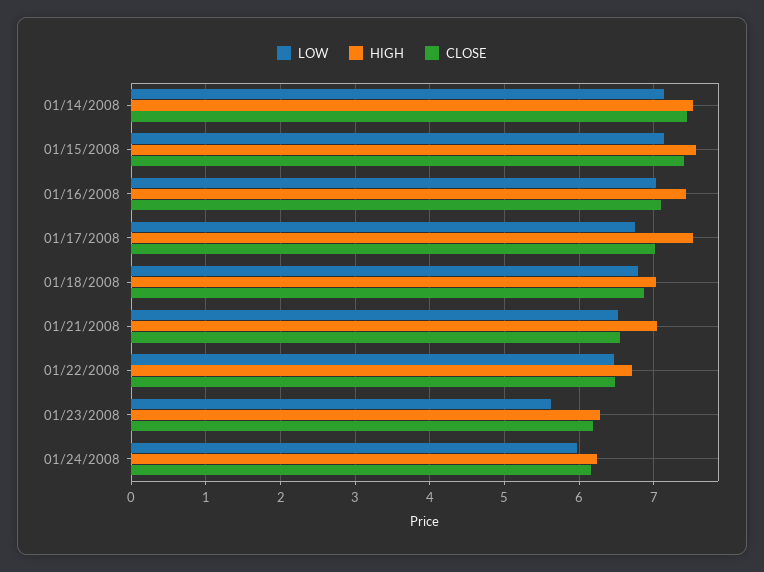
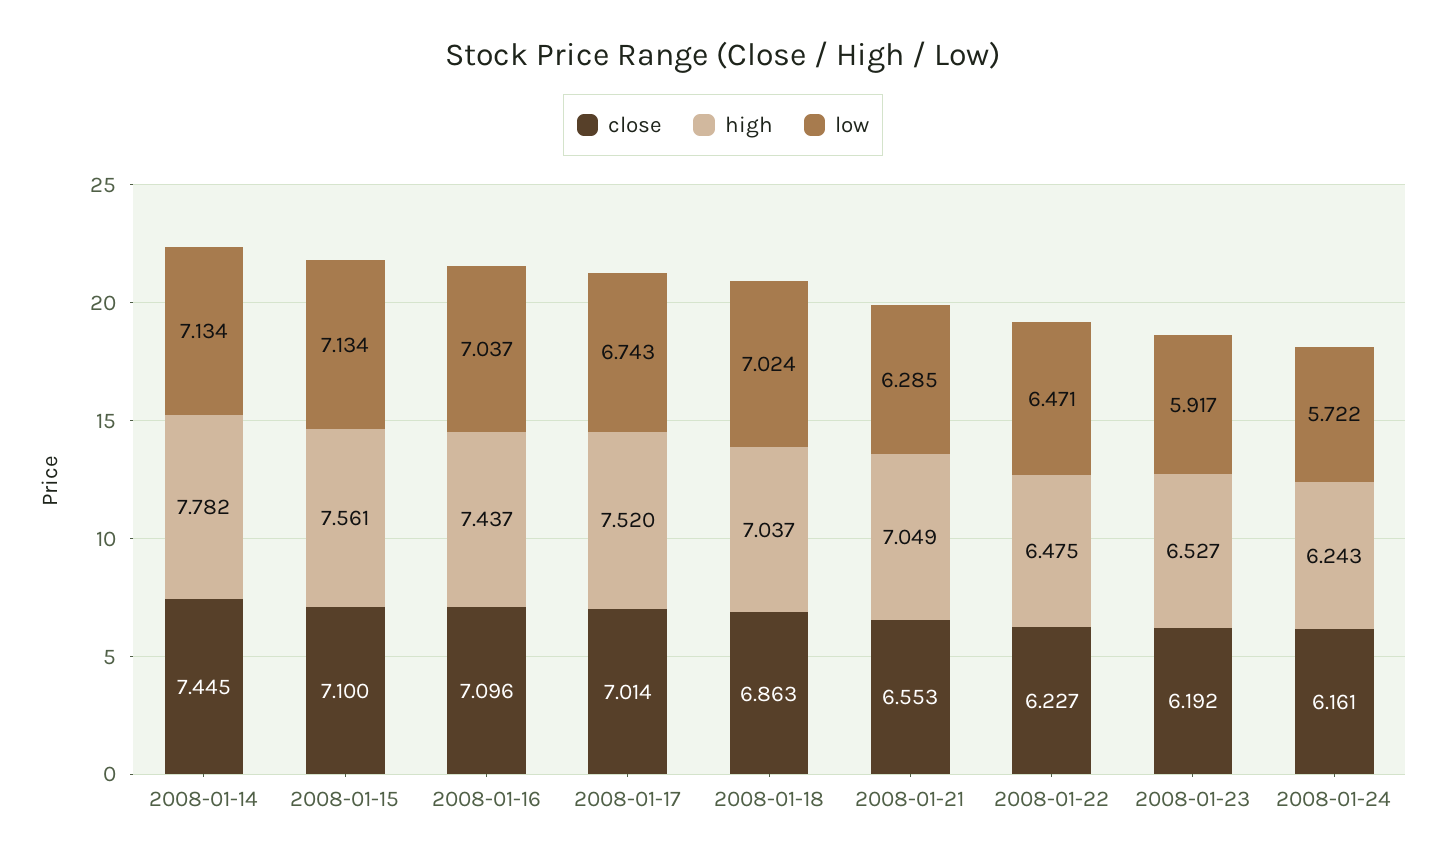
  {
    "LOW": {
      "01/14/2008": 7.134,
      "01/15/2008": 7.134,
      "01/16/2008": 7.037,
      "01/17/2008": 6.743,
-     "01/18/2008": 6.8,
+     "01/18/2008": 7.024,
-     "01/21/2008": 6.5,
+     "01/21/2008": 6.285,
      "01/22/2008": 6.471,
-     "01/23/2008": 5.6,
+     "01/23/2008": 5.917,
-     "01/24/2008": 6
+     "01/24/2008": 5.722
    },
    "HIGH": {
-     "01/14/2008": 7.5,
+     "01/14/2008": 7.782,
      "01/15/2008": 7.561,
      "01/16/2008": 7.437,
      "01/17/2008": 7.52,
      "01/18/2008": 7.037,
      "01/21/2008": 7.049,
-     "01/22/2008": 6.7,
+     "01/22/2008": 6.475,
-     "01/23/2008": 6.3,
+     "01/23/2008": 6.527,
      "01/24/2008": 6.243
    },
    "CLOSE": {
      "01/14/2008": 7.445,
-     "01/15/2008": 7.4,
+     "01/15/2008": 7.1,
      "01/16/2008": 7.096,
      "01/17/2008": 7.014,
      "01/18/2008": 6.863,
      "01/21/2008": 6.553,
-     "01/22/2008": 6.5,
+     "01/22/2008": 6.227,
      "01/23/2008": 6.192,
      "01/24/2008": 6.161
    }
  }

